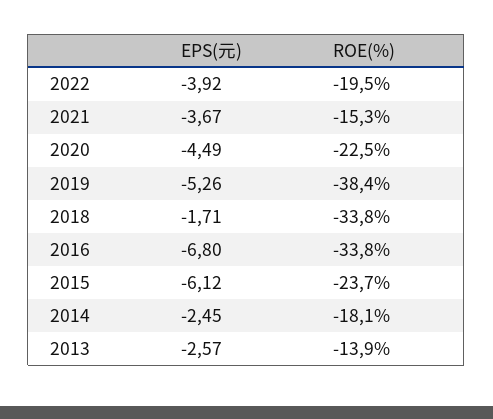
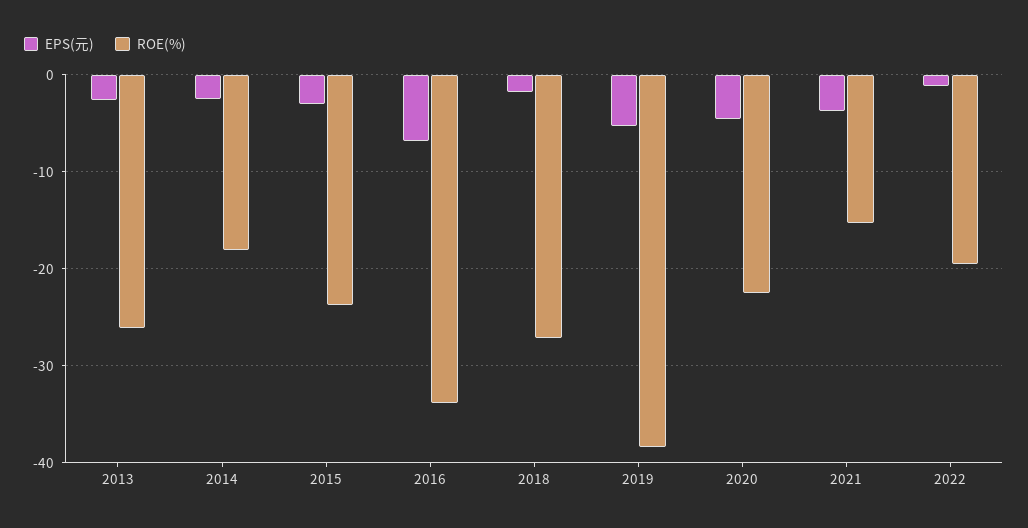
  {
    "EPS(元)": {
-     "2022": -3.92,
+     "2022": -1,
      "2021": -3.67,
      "2020": -4.49,
      "2019": -5.26,
      "2018": -1.71,
      "2016": -6.8,
-     "2015": -6.12,
+     "2015": -3,
      "2014": -2.45,
      "2013": -2.57
    },
    "ROE(%)": {
      "2022": -19.5,
      "2021": -15.3,
      "2020": -22.5,
      "2019": -38.4,
-     "2018": -33.8,
+     "2018": -27,
      "2016": -33.8,
      "2015": -23.7,
      "2014": -18.1,
-     "2013": -13.9
+     "2013": -26
    }
  }

